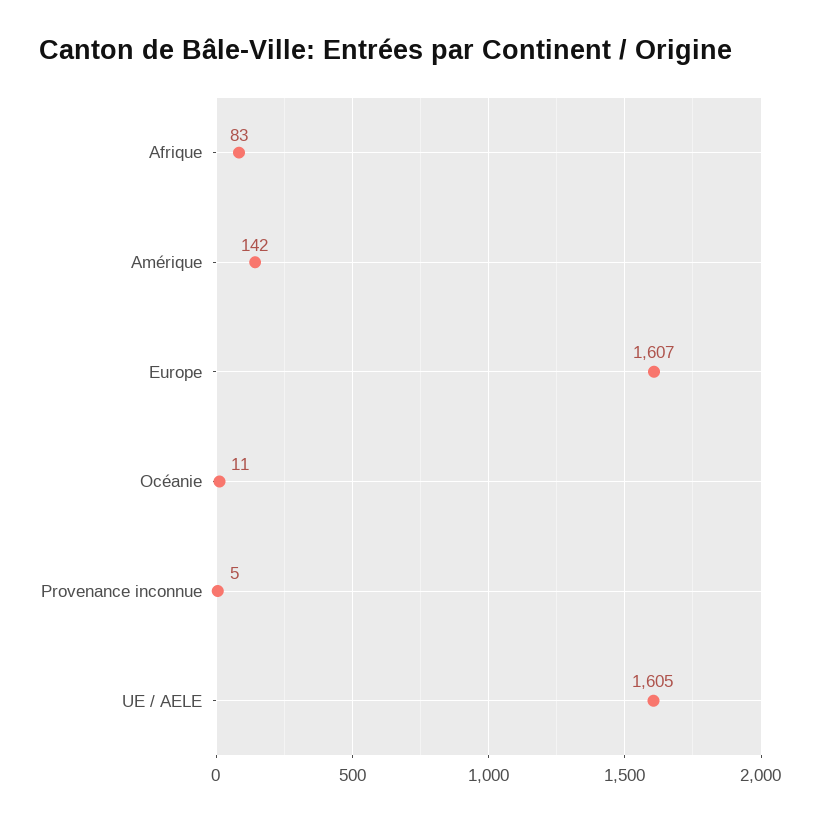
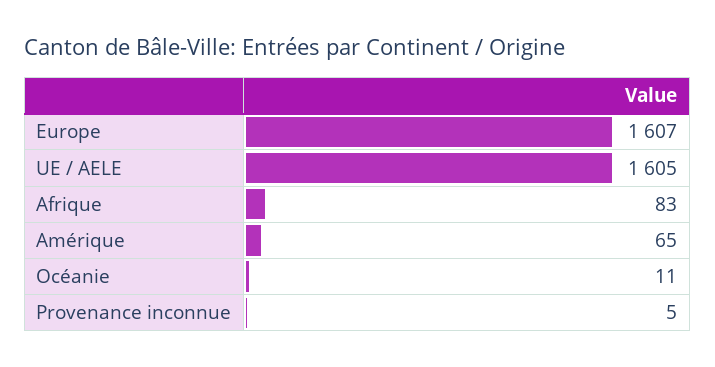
  {
    "Afrique": 83,
-   "Amérique": 142,
+   "Amérique": 65,
    "Europe": 1607,
    "Océanie": 11,
    "Provenance inconnue": 5,
    "UE / AELE": 1605
  }

